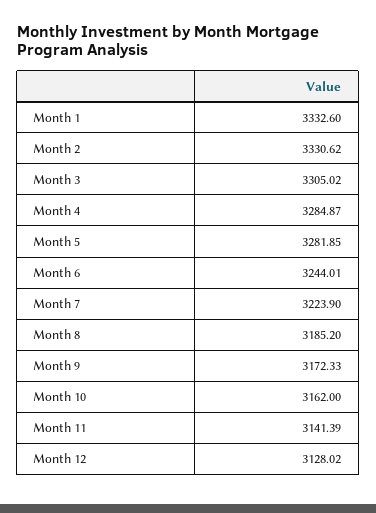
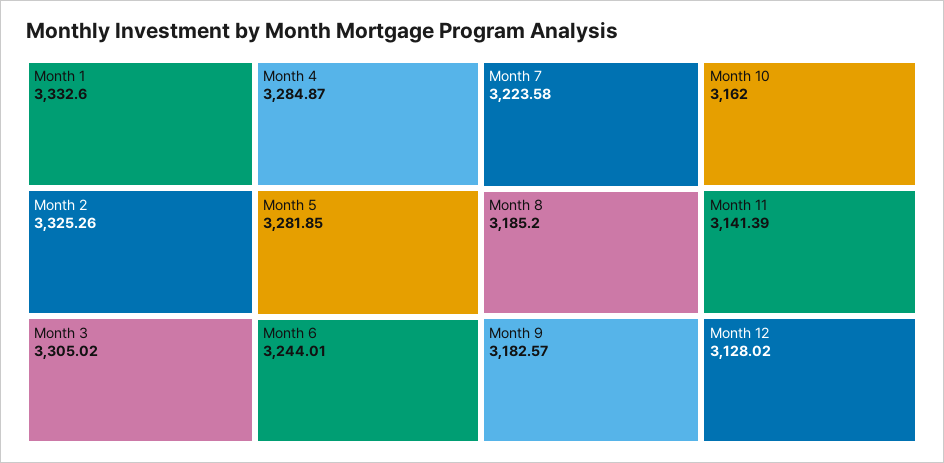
  {
    "Month 1": 3332.6,
-   "Month 2": 3330.62,
+   "Month 2": 3325.26,
    "Month 3": 3305.02,
    "Month 4": 3284.87,
    "Month 5": 3281.85,
    "Month 6": 3244.01,
-   "Month 7": 3223.9,
+   "Month 7": 3223.58,
    "Month 8": 3185.2,
-   "Month 9": 3172.33,
+   "Month 9": 3182.57,
    "Month 10": 3162,
    "Month 11": 3141.39,
    "Month 12": 3128.02
  }

